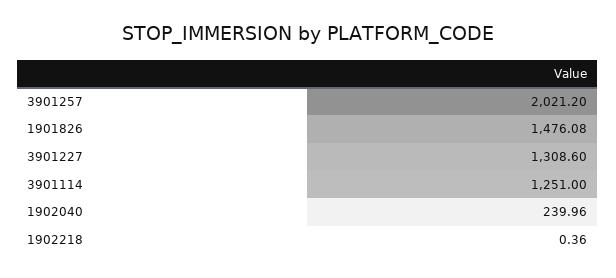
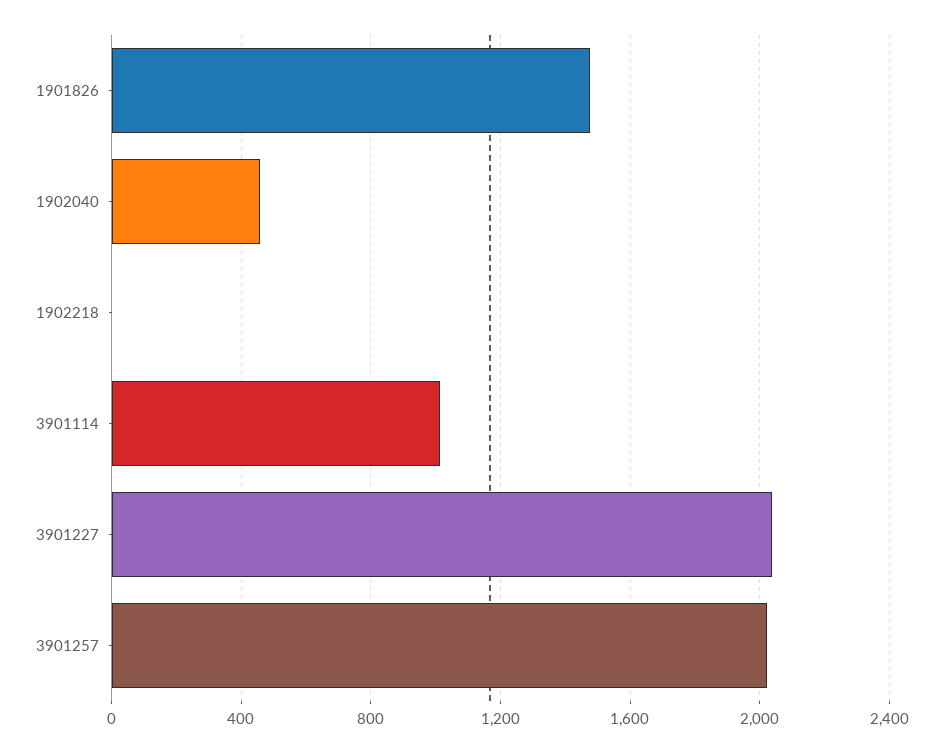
  {
    "3901257": 2021.2,
    "1901826": 1476.08,
-   "3901227": 1308.6,
+   "3901227": 2050,
-   "3901114": 1251,
+   "3901114": 1000,
-   "1902040": 239.96,
+   "1902040": 450,
    "1902218": 0.36
  }

